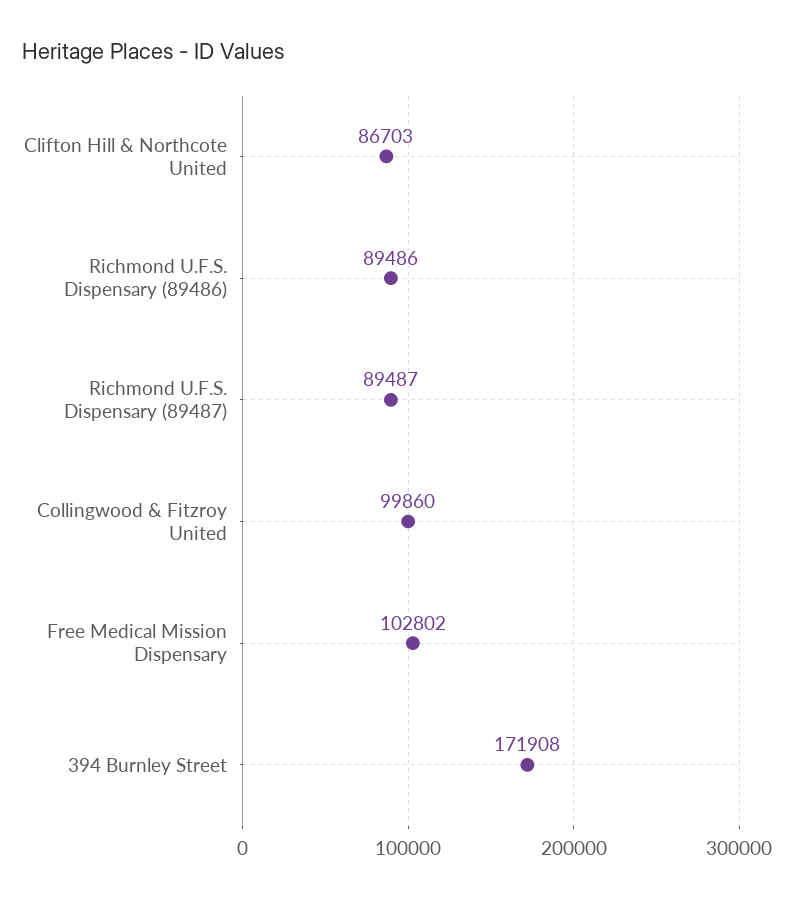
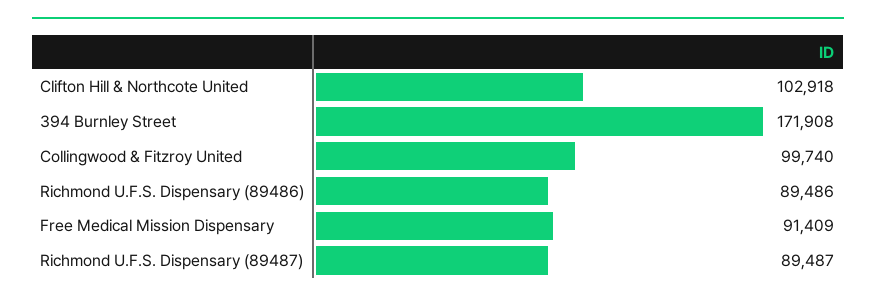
  {
-   "Clifton Hill & Northcote United": 86703,
+   "Clifton Hill & Northcote United": 102918,
    "Richmond U.F.S. Dispensary (89486)": 89486,
    "Richmond U.F.S. Dispensary (89487)": 89487,
-   "Collingwood & Fitzroy United": 99860,
+   "Collingwood & Fitzroy United": 99740,
-   "Free Medical Mission Dispensary": 102802,
+   "Free Medical Mission Dispensary": 91409,
    "394 Burnley Street": 171908
  }

